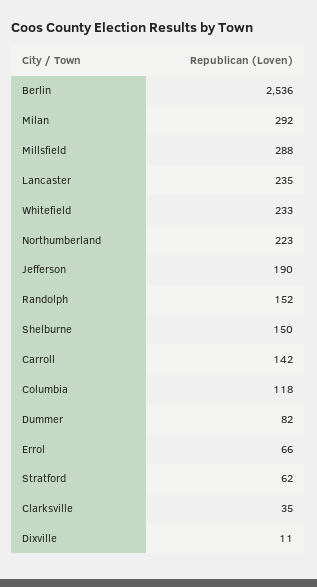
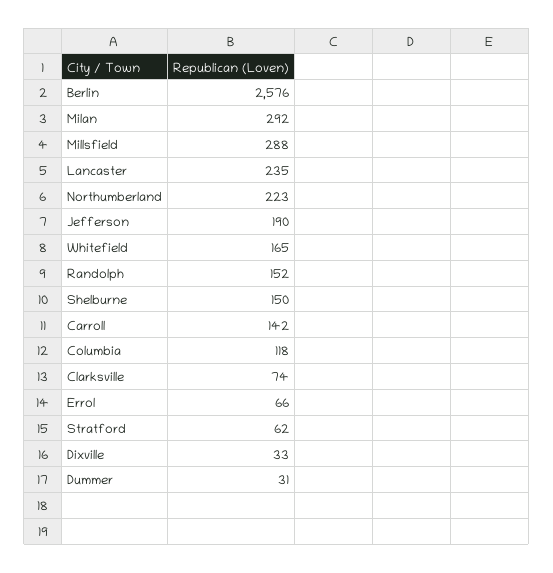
  {
-   "Berlin": 2536,
+   "Berlin": 2576,
    "Milan": 292,
    "Millsfield": 288,
    "Lancaster": 235,
-   "Whitefield": 233,
+   "Whitefield": 165,
    "Northumberland": 223,
    "Jefferson": 190,
    "Randolph": 152,
    "Shelburne": 150,
    "Carroll": 142,
    "Columbia": 118,
-   "Dummer": 82,
+   "Dummer": 31,
    "Errol": 66,
    "Stratford": 62,
-   "Clarksville": 35,
+   "Clarksville": 74,
-   "Dixville": 11
+   "Dixville": 33
  }

